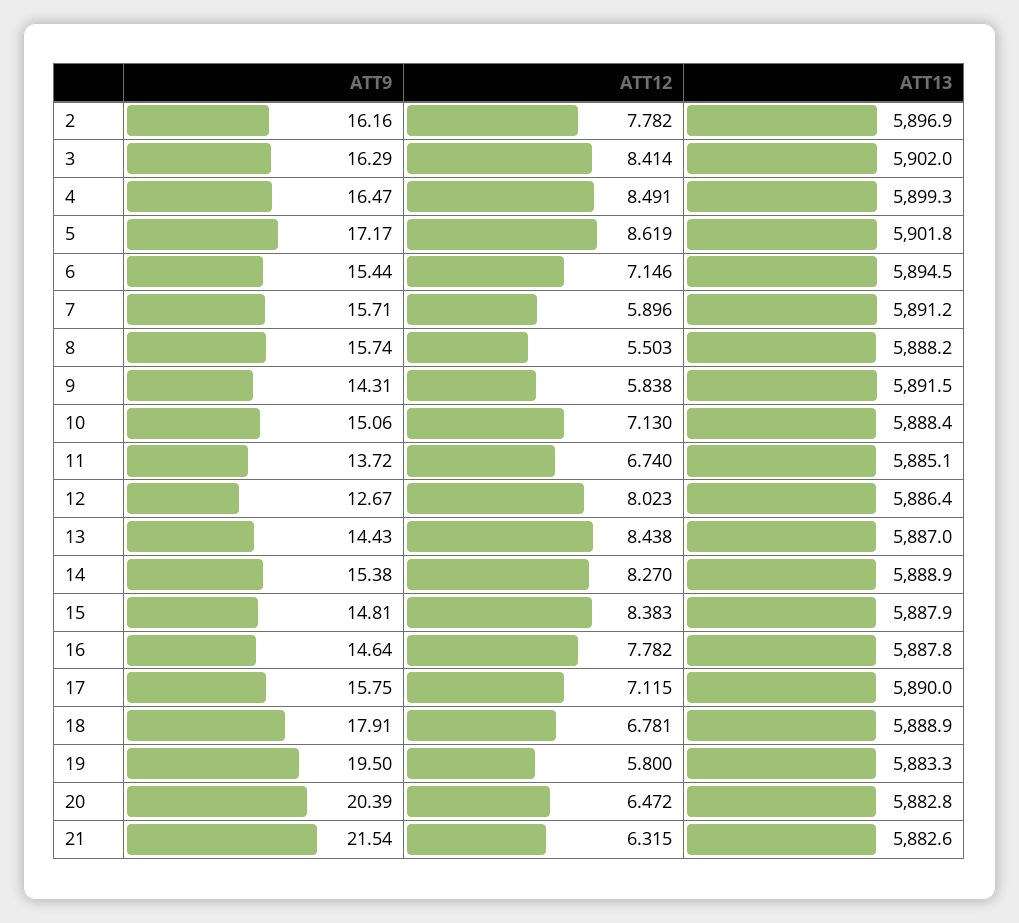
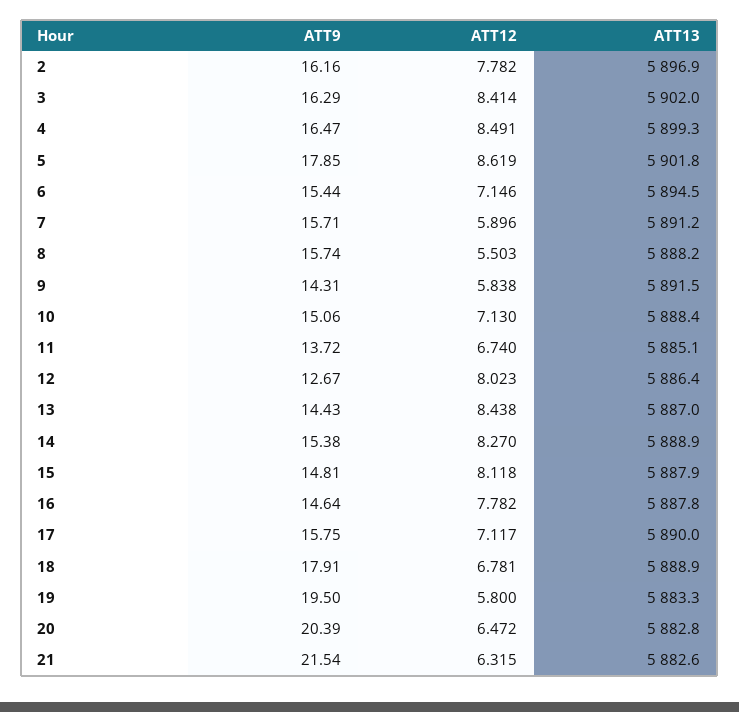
  {
    "ATT9": {
      "2": 16.16,
      "3": 16.29,
      "4": 16.47,
-     "5": 17.17,
+     "5": 17.85,
      "6": 15.44,
      "7": 15.71,
      "8": 15.74,
      "9": 14.31,
      "10": 15.06,
      "11": 13.72,
      "12": 12.67,
      "13": 14.43,
      "14": 15.38,
      "15": 14.81,
      "16": 14.64,
      "17": 15.75,
      "18": 17.91,
      "19": 19.5,
      "20": 20.39,
      "21": 21.54
    },
    "ATT12": {
      "2": 7.782,
      "3": 8.414,
      "4": 8.491,
      "5": 8.619,
      "6": 7.146,
      "7": 5.896,
      "8": 5.503,
      "9": 5.838,
      "10": 7.13,
      "11": 6.74,
      "12": 8.023,
      "13": 8.438,
      "14": 8.27,
-     "15": 8.383,
+     "15": 8.118,
      "16": 7.782,
-     "17": 7.115,
+     "17": 7.117,
      "18": 6.781,
      "19": 5.8,
      "20": 6.472,
      "21": 6.315
    },
    "ATT13": {
      "2": 5896.9,
      "3": 5902,
      "4": 5899.3,
      "5": 5901.8,
      "6": 5894.5,
      "7": 5891.2,
      "8": 5888.2,
      "9": 5891.5,
      "10": 5888.4,
      "11": 5885.1,
      "12": 5886.4,
      "13": 5887,
      "14": 5888.9,
      "15": 5887.9,
      "16": 5887.8,
      "17": 5890,
      "18": 5888.9,
      "19": 5883.3,
      "20": 5882.8,
      "21": 5882.6
    }
  }

